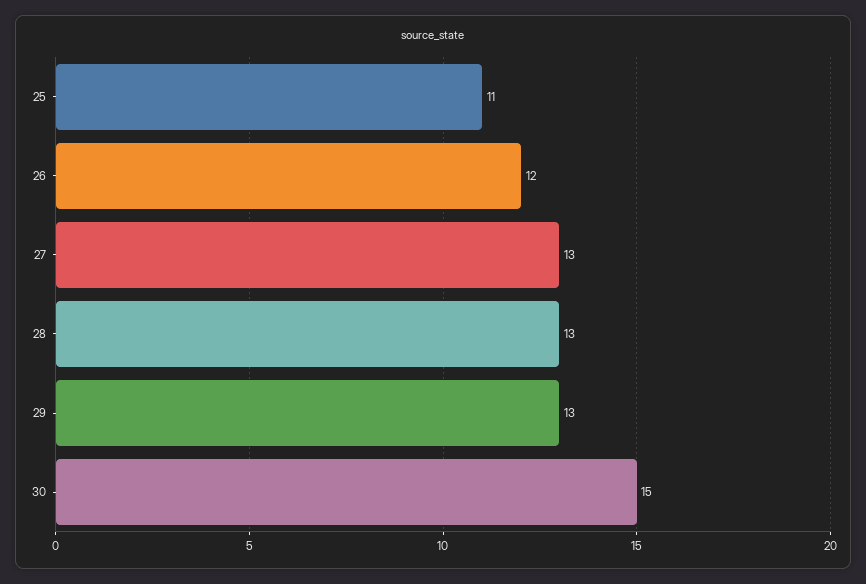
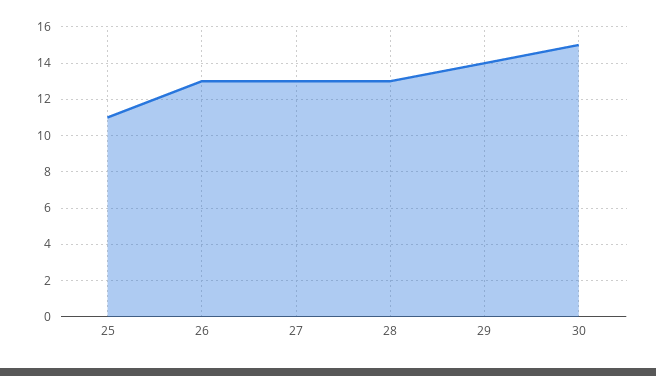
  {
    "25": 11,
-   "26": 12,
+   "26": 13,
    "27": 13,
    "28": 13,
-   "29": 13,
+   "29": 14,
    "30": 15
  }

